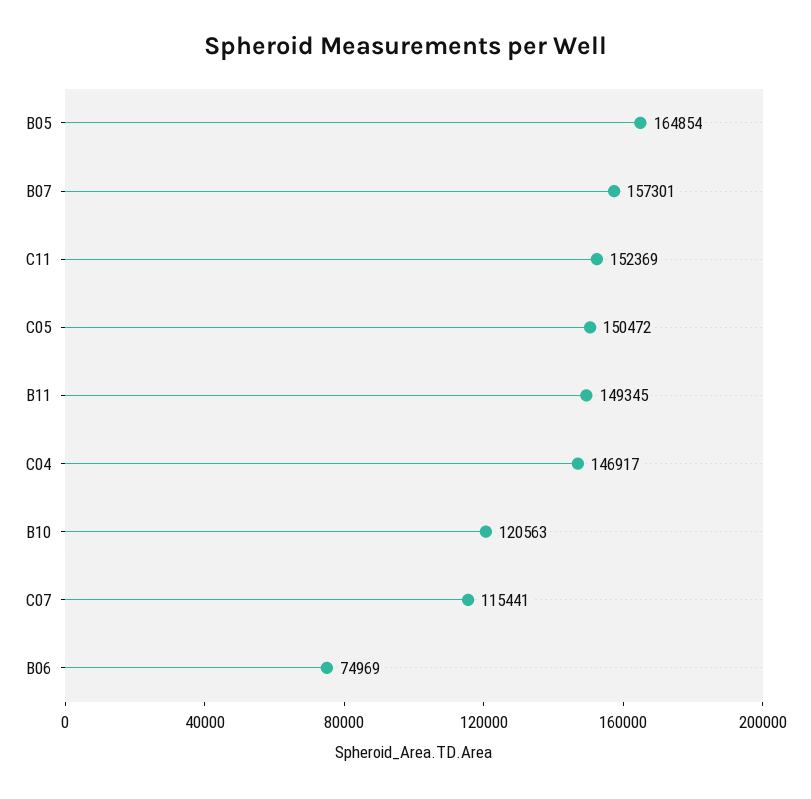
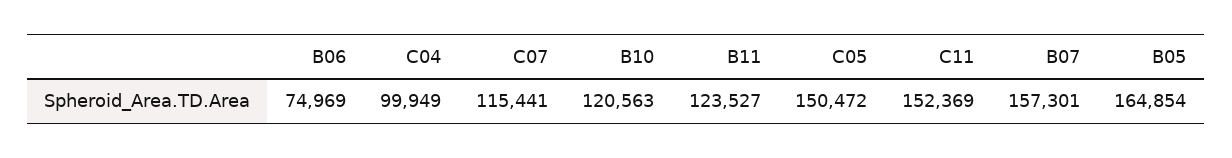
  {
    "B05": 164854,
    "B07": 157301,
    "C11": 152369,
    "C05": 150472,
-   "B11": 149345,
+   "B11": 123527,
-   "C04": 146917,
+   "C04": 99949,
    "B10": 120563,
    "C07": 115441,
    "B06": 74969
  }

